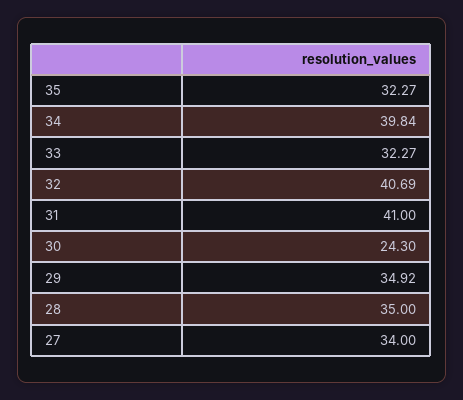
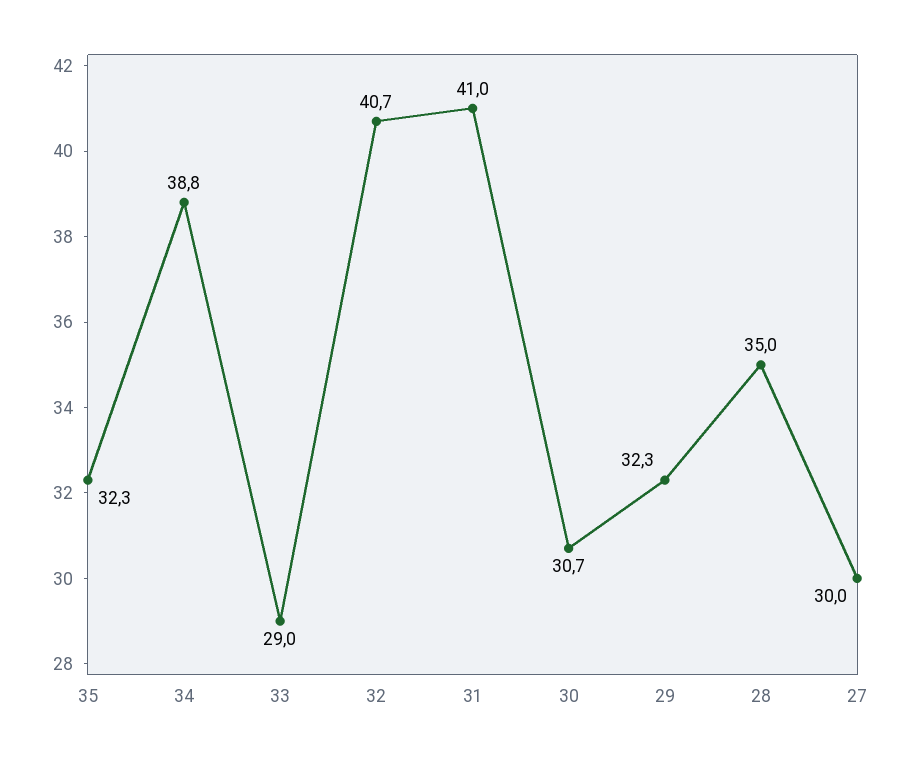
  {
    "35": 32.27,
-   "34": 39.84,
+   "34": 38.8,
-   "33": 32.27,
+   "33": 29,
    "32": 40.69,
    "31": 41,
-   "30": 24.3,
+   "30": 30.7,
-   "29": 34.92,
+   "29": 32.3,
    "28": 35,
-   "27": 34
+   "27": 30
  }

